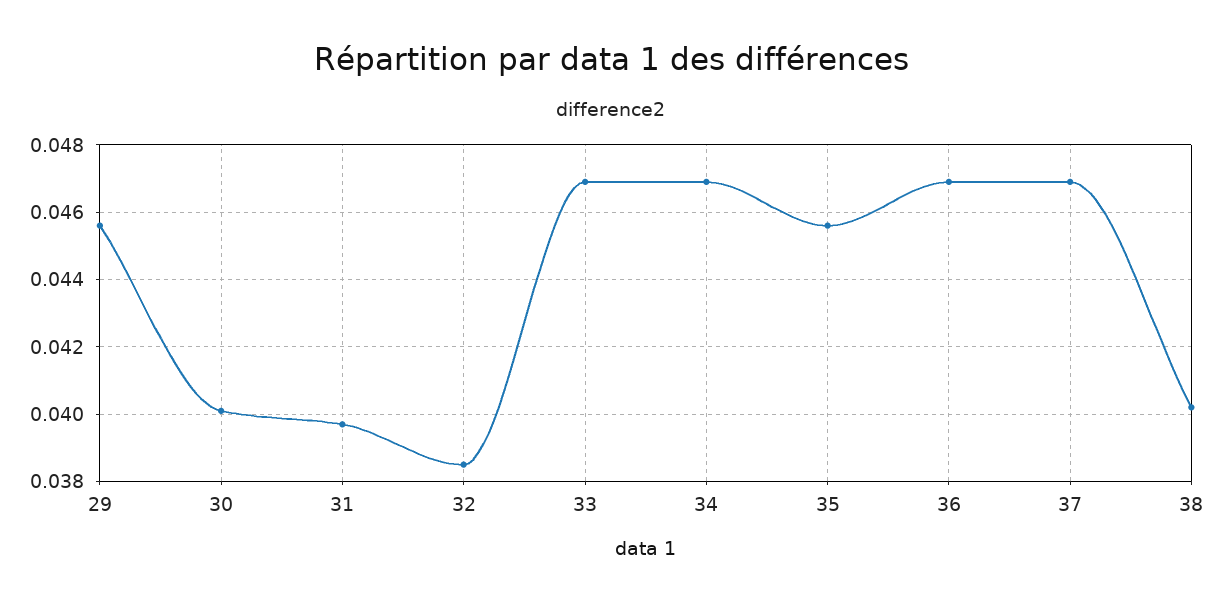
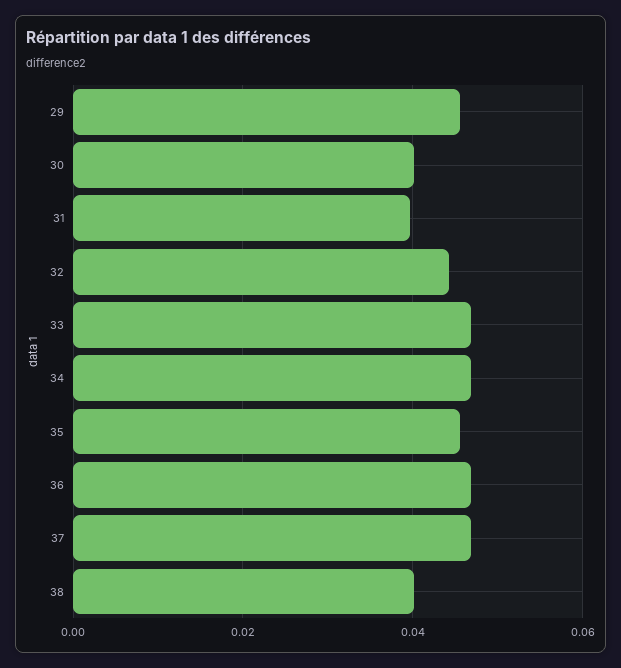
  {
    "29": 0.0455,
    "30": 0.04,
    "31": 0.0395,
-   "32": 0.0385,
+   "32": 0.044,
    "33": 0.047,
    "34": 0.047,
    "35": 0.0455,
    "36": 0.047,
    "37": 0.047,
    "38": 0.04
  }

